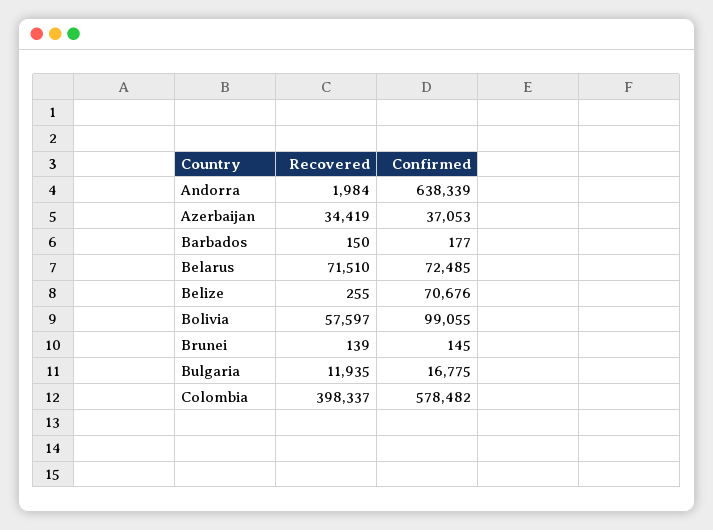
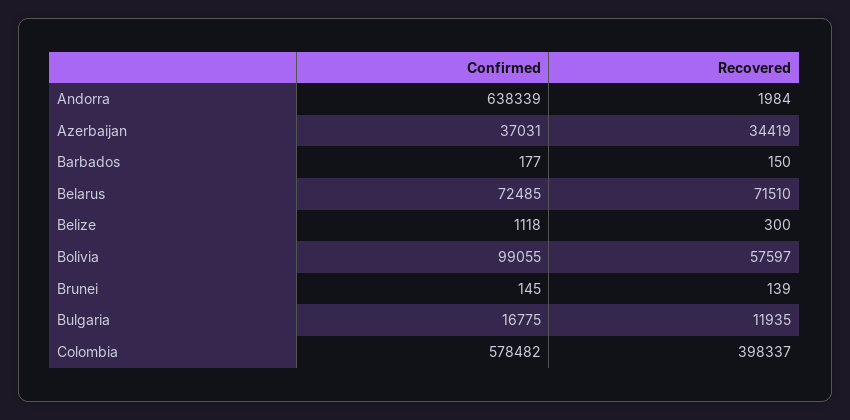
  {
    "Recovered": {
      "Andorra": 1984,
      "Azerbaijan": 34419,
      "Barbados": 150,
      "Belarus": 71510,
-     "Belize": 255,
+     "Belize": 300,
      "Bolivia": 57597,
      "Brunei": 139,
      "Bulgaria": 11935,
      "Colombia": 398337
    },
    "Confirmed": {
      "Andorra": 638339,
-     "Azerbaijan": 37053,
+     "Azerbaijan": 37031,
      "Barbados": 177,
      "Belarus": 72485,
-     "Belize": 70676,
+     "Belize": 1118,
      "Bolivia": 99055,
      "Brunei": 145,
      "Bulgaria": 16775,
      "Colombia": 578482
    }
  }

